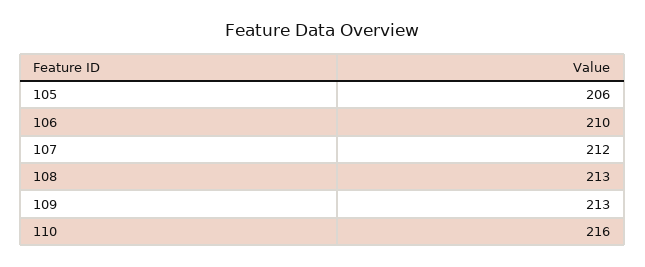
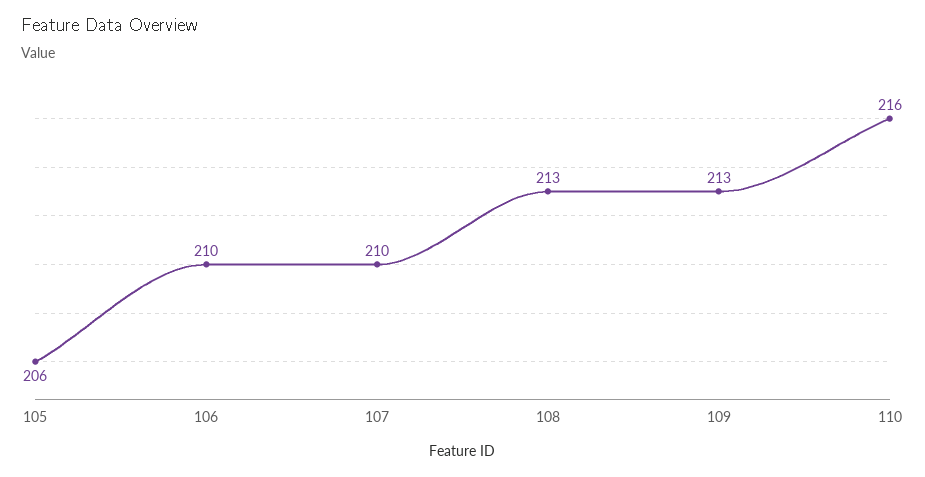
  {
    "105": 206,
    "106": 210,
-   "107": 212,
+   "107": 210,
    "108": 213,
    "109": 213,
    "110": 216
  }

